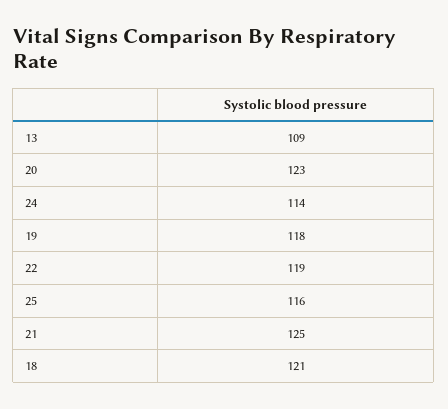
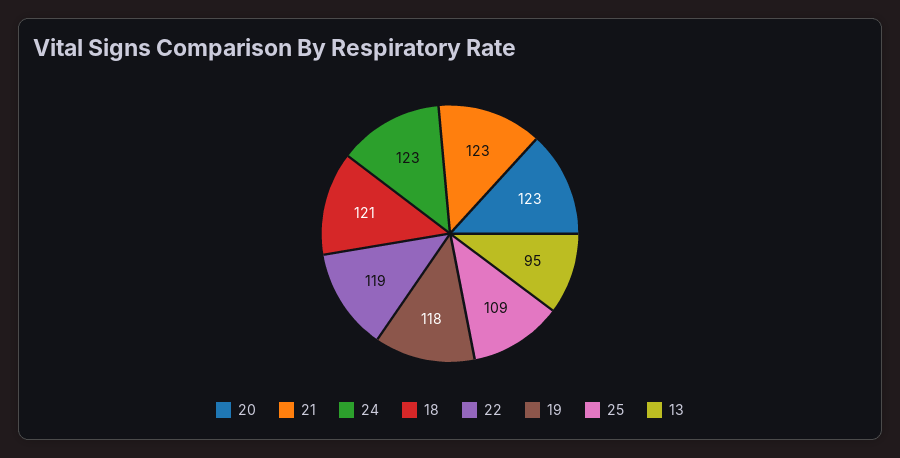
  {
-   "13": 109,
+   "13": 95,
    "20": 123,
-   "24": 114,
+   "24": 123,
    "19": 118,
    "22": 119,
-   "25": 116,
+   "25": 109,
-   "21": 125,
+   "21": 123,
    "18": 121
  }

